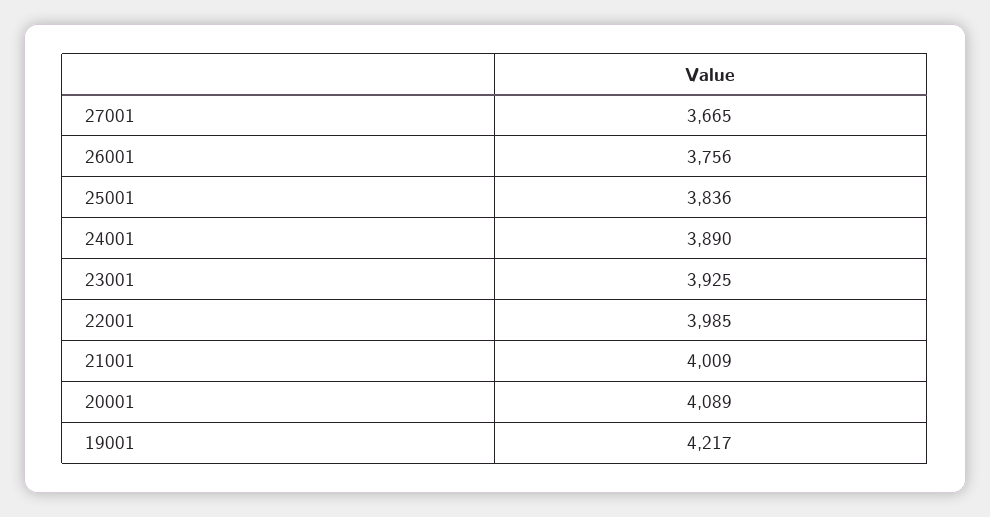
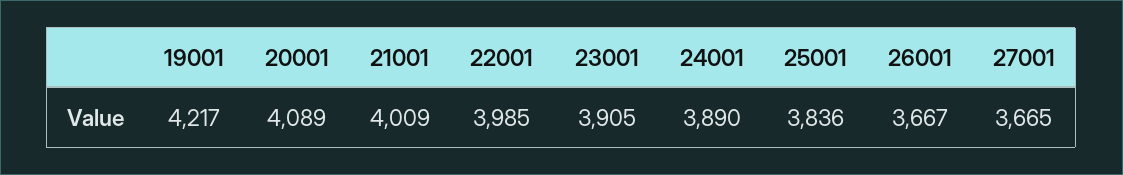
  {
    "27001": 3665,
-   "26001": 3756,
+   "26001": 3667,
    "25001": 3836,
    "24001": 3890,
-   "23001": 3925,
+   "23001": 3905,
    "22001": 3985,
    "21001": 4009,
    "20001": 4089,
    "19001": 4217
  }

